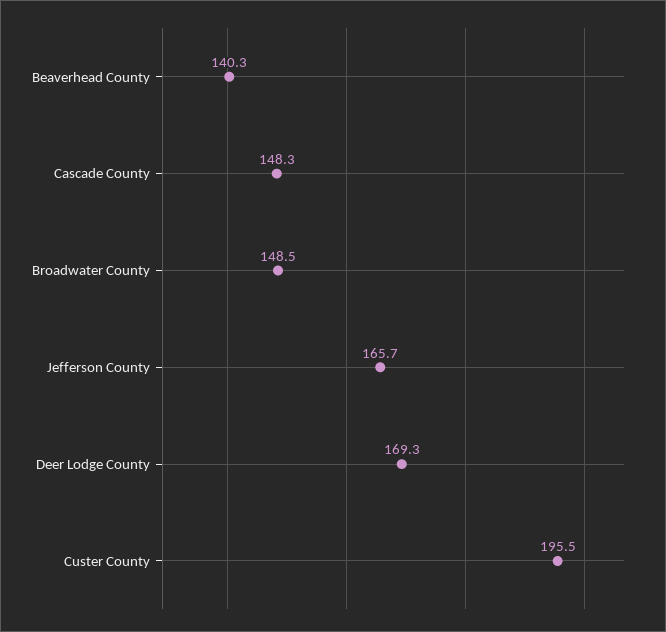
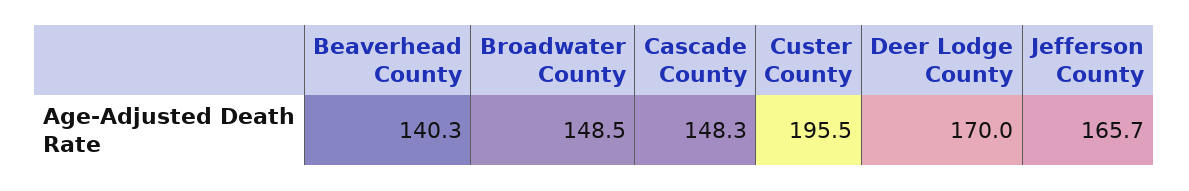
  {
    "Beaverhead County": 140.3,
    "Cascade County": 148.3,
    "Broadwater County": 148.5,
    "Jefferson County": 165.7,
-   "Deer Lodge County": 169.3,
+   "Deer Lodge County": 170,
    "Custer County": 195.5
  }

